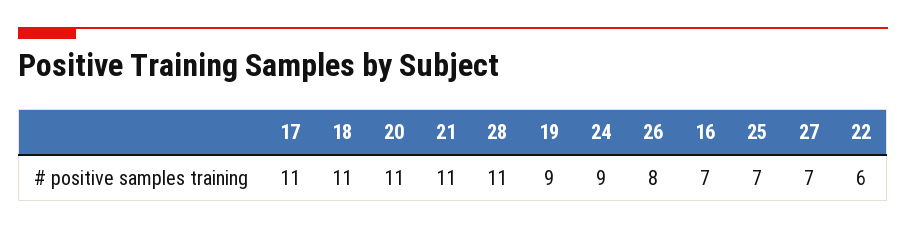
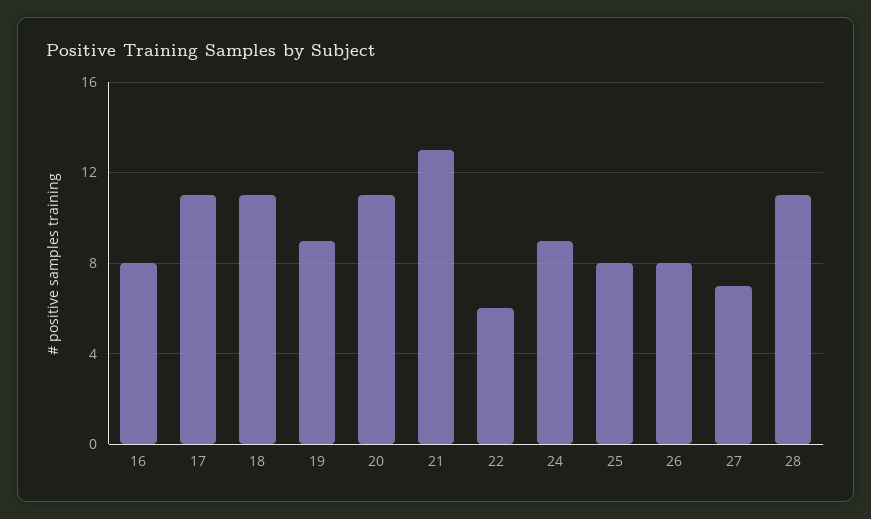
  {
    "17": 11,
    "18": 11,
    "20": 11,
-   "21": 11,
+   "21": 13,
    "28": 11,
    "19": 9,
    "24": 9,
    "26": 8,
-   "16": 7,
+   "16": 8,
-   "25": 7,
+   "25": 8,
    "27": 7,
    "22": 6
  }

